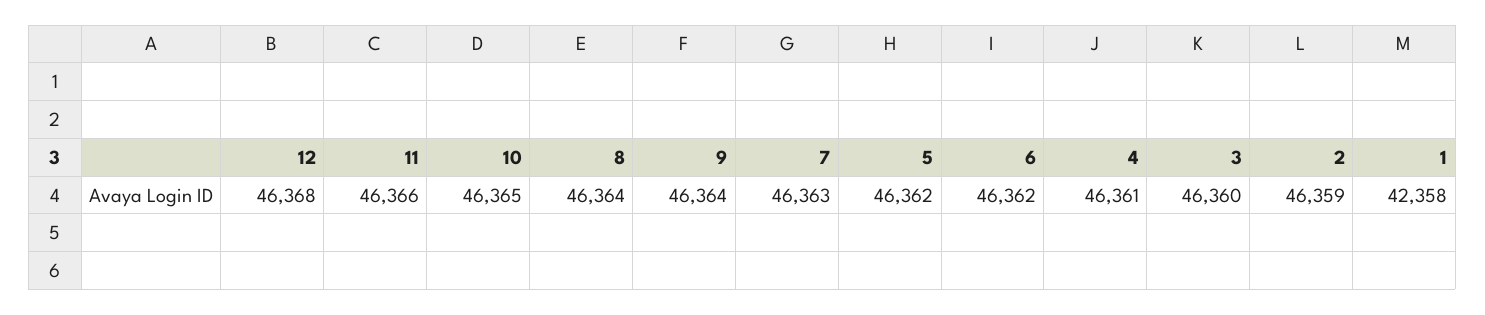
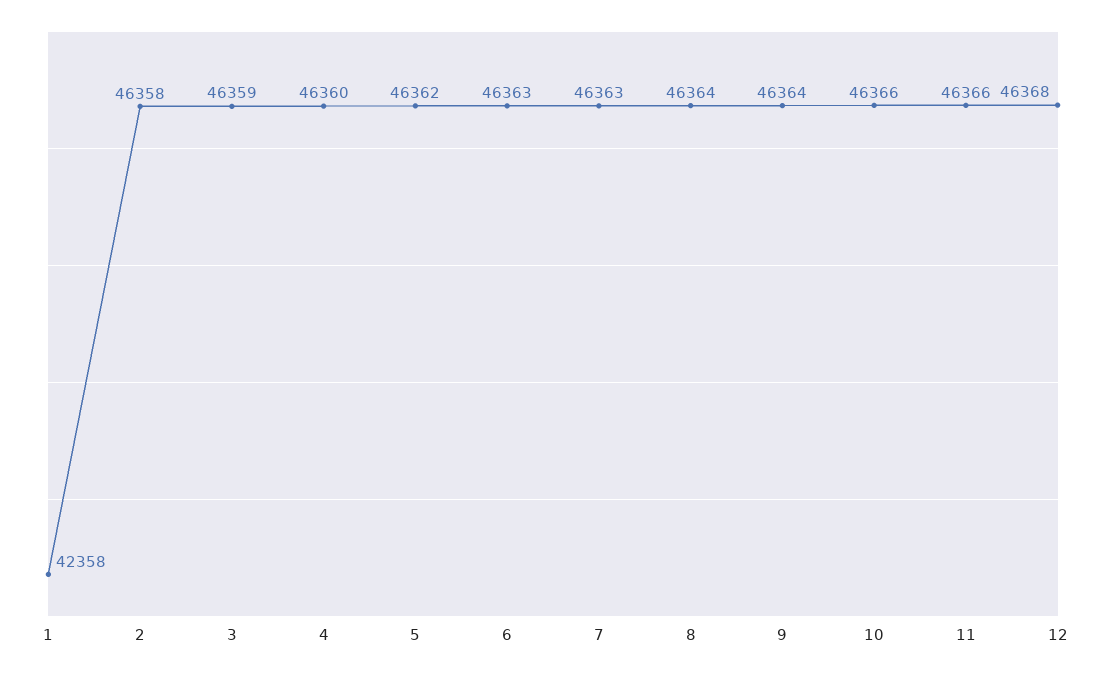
  {
    "12": 46368,
    "11": 46366,
-   "10": 46365,
+   "10": 46366,
    "8": 46364,
    "9": 46364,
    "7": 46363,
    "5": 46362,
-   "6": 46362,
+   "6": 46363,
-   "4": 46361,
+   "4": 46360,
-   "3": 46360,
+   "3": 46359,
-   "2": 46359,
+   "2": 46358,
    "1": 42358
  }

